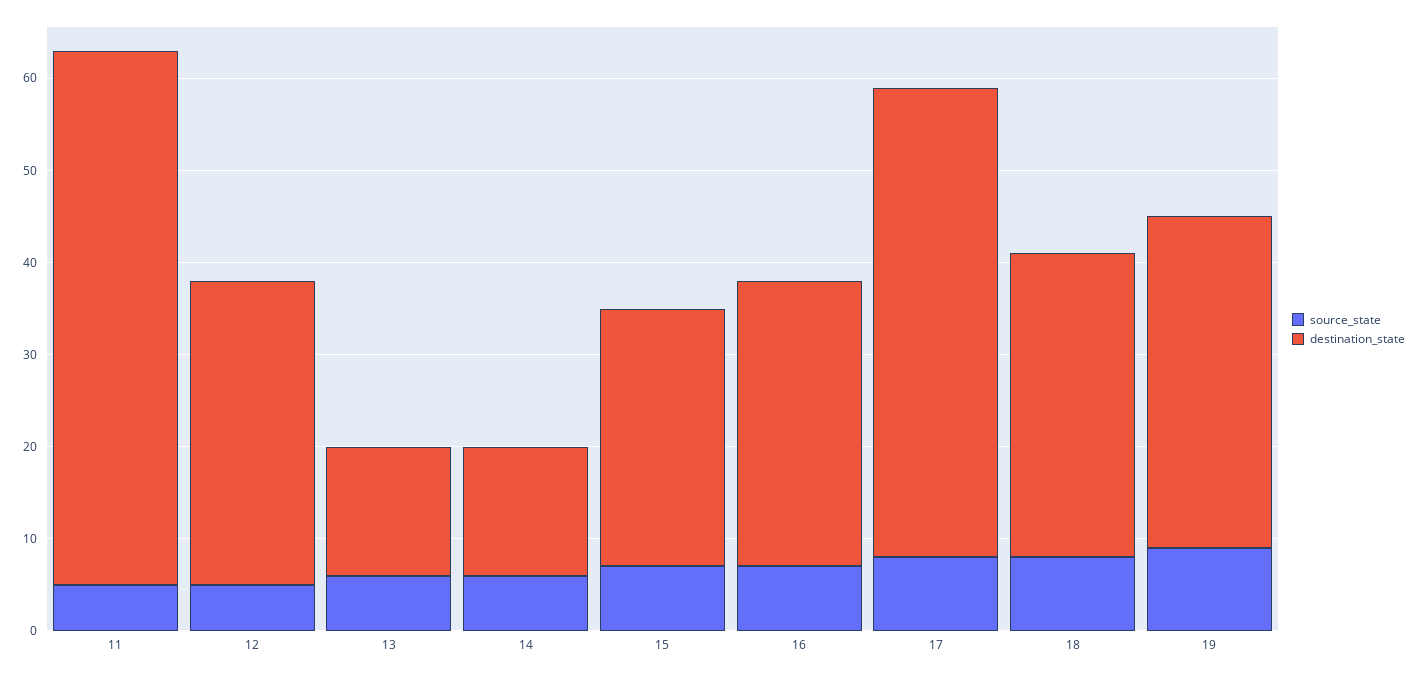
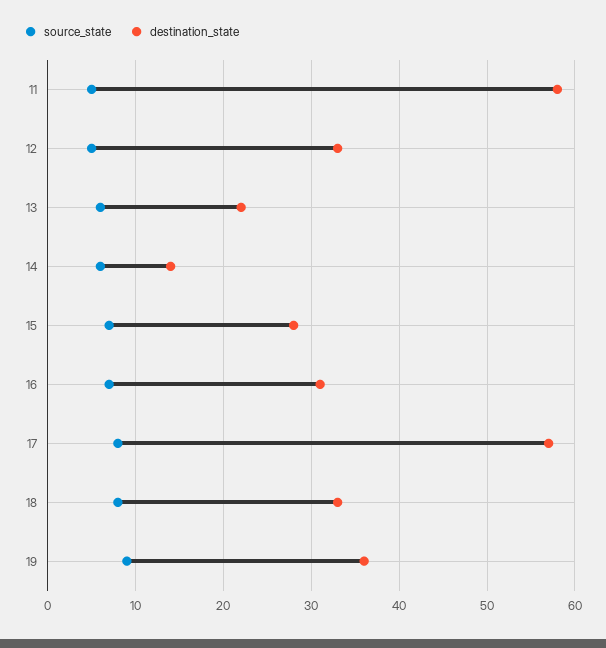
  {
    "source_state": {
      "11": 5,
      "12": 5,
      "13": 6,
      "14": 6,
      "15": 7,
      "16": 7,
      "17": 8,
      "18": 8,
      "19": 9
    },
    "destination_state": {
      "11": 58,
      "12": 33,
-     "13": 14,
+     "13": 22,
      "14": 14,
      "15": 28,
      "16": 31,
-     "17": 51,
+     "17": 57,
      "18": 33,
      "19": 36
    }
  }

